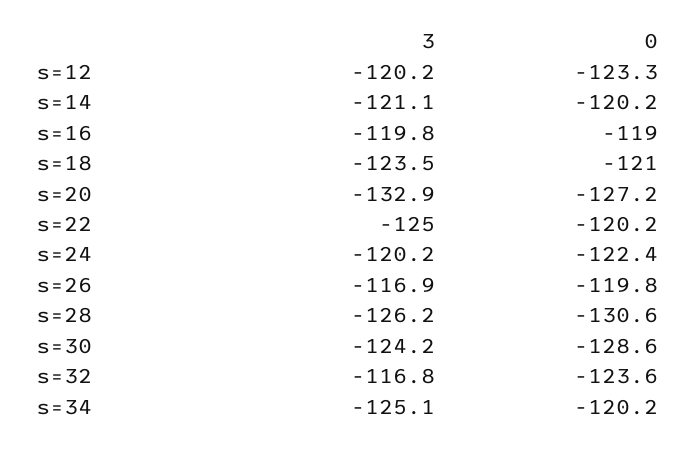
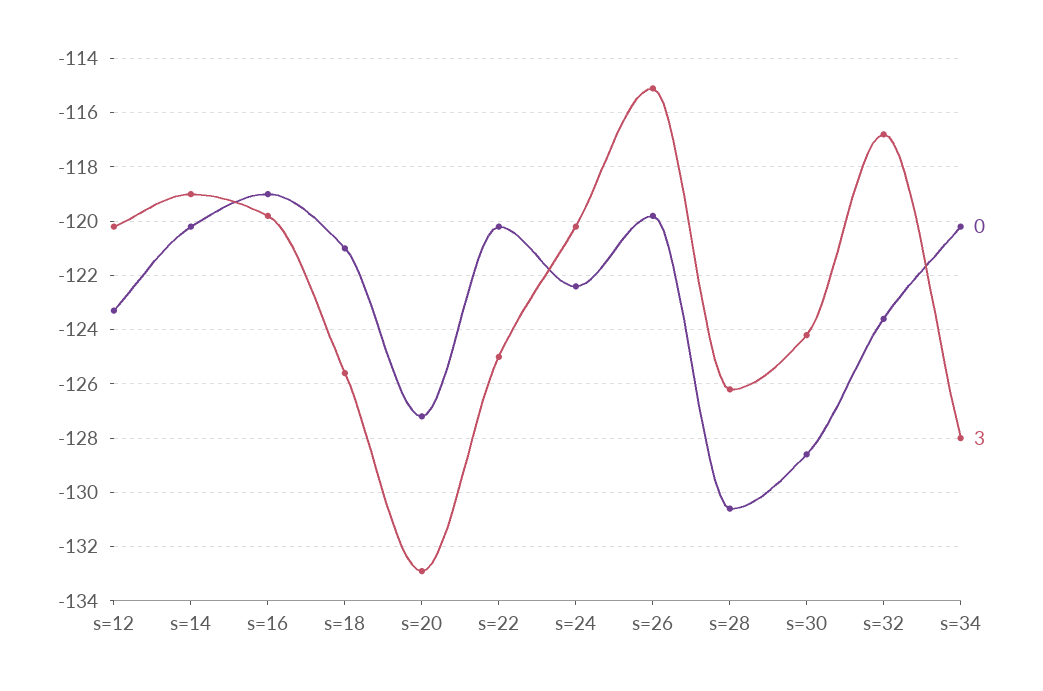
  {
    "3": {
      "s=12": -120.2,
-     "s=14": -121.1,
+     "s=14": -119,
      "s=16": -119.8,
-     "s=18": -123.5,
+     "s=18": -125.5,
      "s=20": -132.9,
      "s=22": -125,
      "s=24": -120.2,
-     "s=26": -116.9,
+     "s=26": -115,
      "s=28": -126.2,
      "s=30": -124.2,
      "s=32": -116.8,
-     "s=34": -125.1
+     "s=34": -128
    },
    "0": {
      "s=12": -123.3,
      "s=14": -120.2,
      "s=16": -119,
      "s=18": -121,
      "s=20": -127.2,
      "s=22": -120.2,
      "s=24": -122.4,
      "s=26": -119.8,
      "s=28": -130.6,
      "s=30": -128.6,
      "s=32": -123.6,
      "s=34": -120.2
    }
  }

